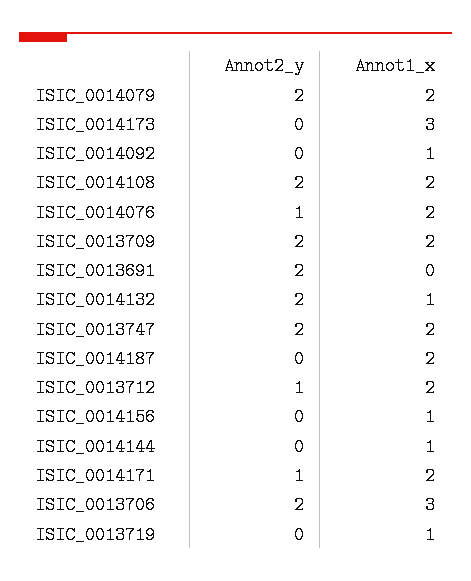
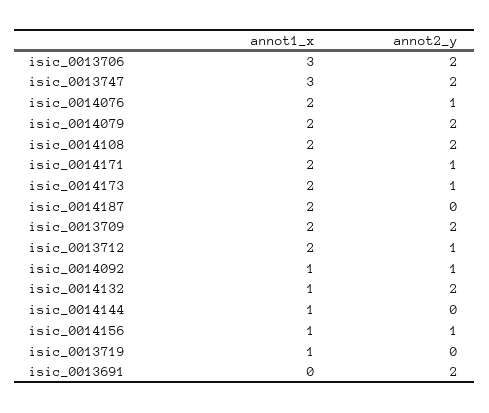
  {
    "Annot2_y": {
      "ISIC_0014079": 2,
-     "ISIC_0014173": 0,
+     "ISIC_0014173": 1,
-     "ISIC_0014092": 0,
+     "ISIC_0014092": 1,
      "ISIC_0014108": 2,
      "ISIC_0014076": 1,
      "ISIC_0013709": 2,
      "ISIC_0013691": 2,
      "ISIC_0014132": 2,
      "ISIC_0013747": 2,
      "ISIC_0014187": 0,
      "ISIC_0013712": 1,
-     "ISIC_0014156": 0,
+     "ISIC_0014156": 1,
      "ISIC_0014144": 0,
      "ISIC_0014171": 1,
      "ISIC_0013706": 2,
      "ISIC_0013719": 0
    },
    "Annot1_x": {
      "ISIC_0014079": 2,
-     "ISIC_0014173": 3,
+     "ISIC_0014173": 2,
      "ISIC_0014092": 1,
      "ISIC_0014108": 2,
      "ISIC_0014076": 2,
      "ISIC_0013709": 2,
      "ISIC_0013691": 0,
      "ISIC_0014132": 1,
-     "ISIC_0013747": 2,
+     "ISIC_0013747": 3,
      "ISIC_0014187": 2,
      "ISIC_0013712": 2,
      "ISIC_0014156": 1,
      "ISIC_0014144": 1,
      "ISIC_0014171": 2,
      "ISIC_0013706": 3,
      "ISIC_0013719": 1
    }
  }

